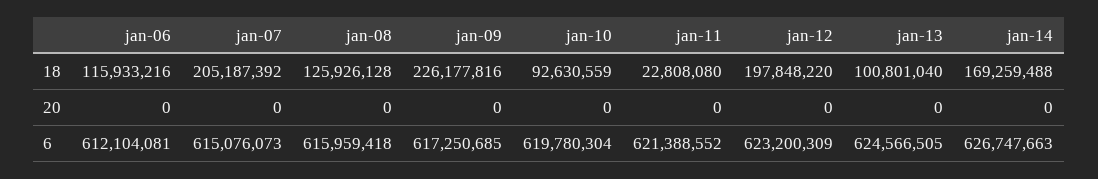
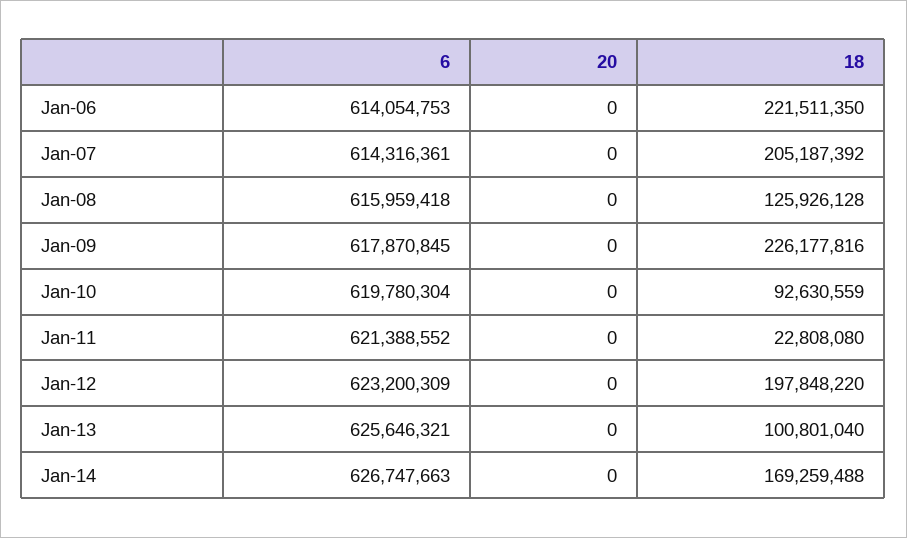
  {
    "jan-06": {
-     "18": 115933216,
+     "18": 221511350,
      "20": 0,
-     "6": 612104081
+     "6": 614054753
    },
    "jan-07": {
      "18": 205187392,
      "20": 0,
-     "6": 615076073
+     "6": 614316361
    },
    "jan-08": {
      "18": 125926128,
      "20": 0,
      "6": 615959418
    },
    "jan-09": {
      "18": 226177816,
      "20": 0,
-     "6": 617250685
+     "6": 617870845
    },
    "jan-10": {
      "18": 92630559,
      "20": 0,
      "6": 619780304
    },
    "jan-11": {
      "18": 22808080,
      "20": 0,
      "6": 621388552
    },
    "jan-12": {
      "18": 197848220,
      "20": 0,
      "6": 623200309
    },
    "jan-13": {
      "18": 100801040,
      "20": 0,
-     "6": 624566505
+     "6": 625646321
    },
    "jan-14": {
      "18": 169259488,
      "20": 0,
      "6": 626747663
    }
  }

